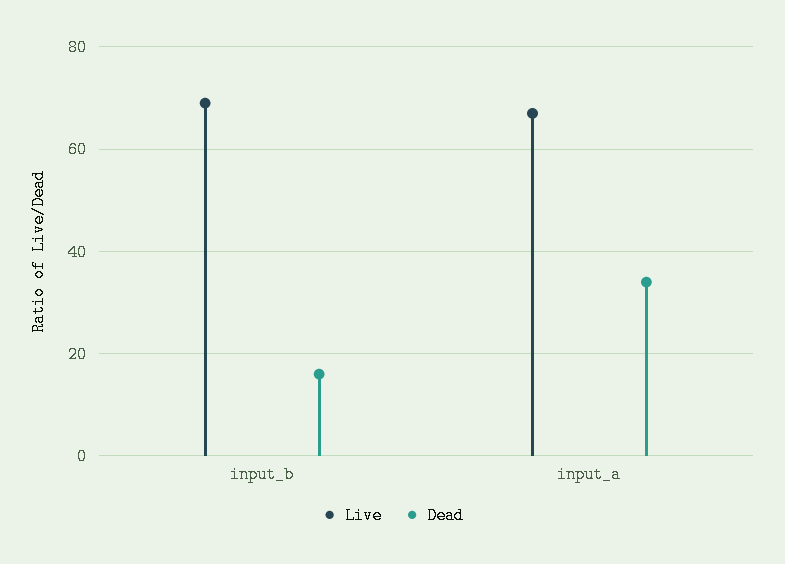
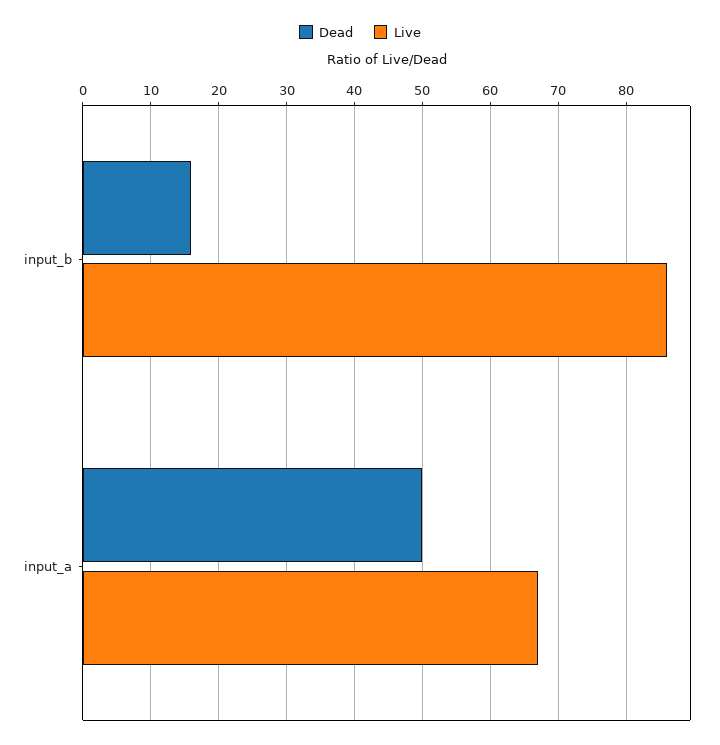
  {
    "Live": {
-     "input_b": 70,
+     "input_b": 86,
      "input_a": 67
    },
    "Dead": {
      "input_b": 16,
-     "input_a": 35
+     "input_a": 50
    }
  }

